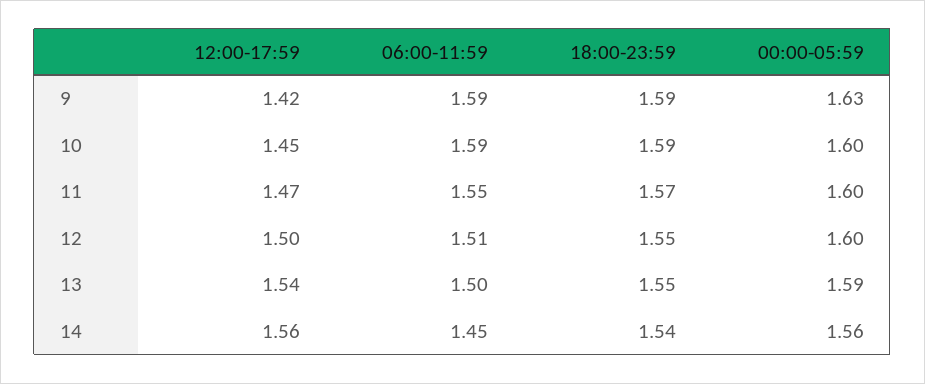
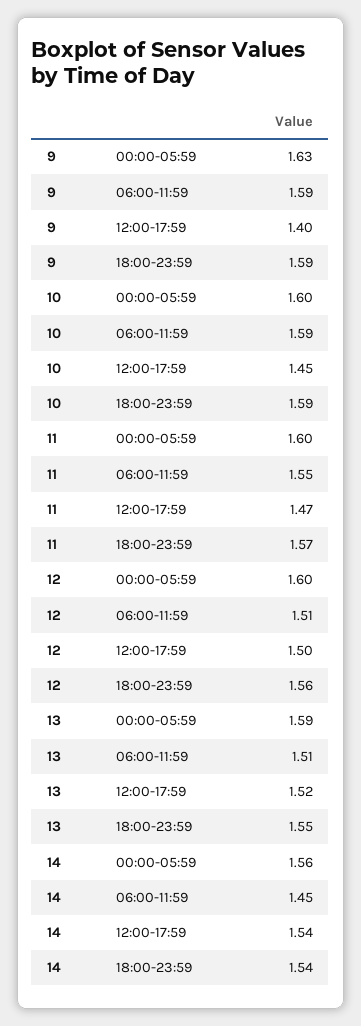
  {
    "12:00-17:59": {
-     "9": 1.42,
+     "9": 1.4,
      "10": 1.45,
      "11": 1.47,
      "12": 1.5,
-     "13": 1.54,
+     "13": 1.52,
-     "14": 1.56
+     "14": 1.54
    },
    "06:00-11:59": {
      "9": 1.59,
      "10": 1.59,
      "11": 1.55,
      "12": 1.51,
-     "13": 1.5,
+     "13": 1.51,
      "14": 1.45
    },
    "18:00-23:59": {
      "9": 1.59,
      "10": 1.59,
      "11": 1.57,
-     "12": 1.55,
+     "12": 1.56,
      "13": 1.55,
      "14": 1.54
    },
    "00:00-05:59": {
      "9": 1.63,
      "10": 1.6,
      "11": 1.6,
      "12": 1.6,
      "13": 1.59,
      "14": 1.56
    }
  }

